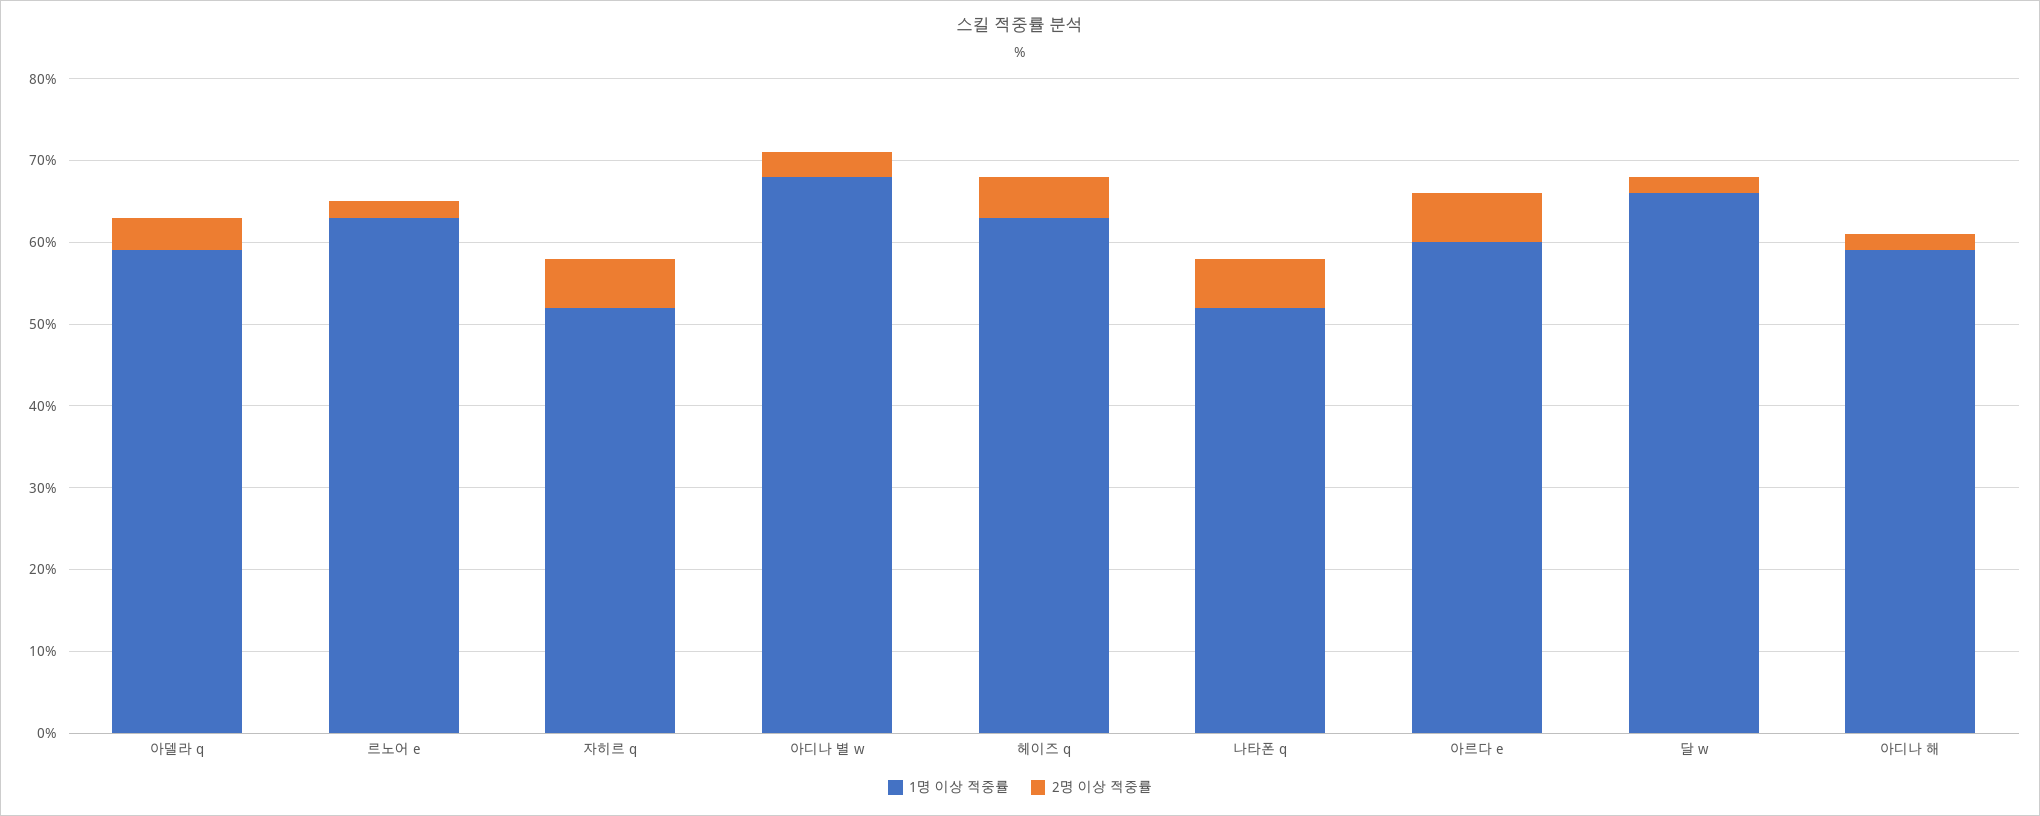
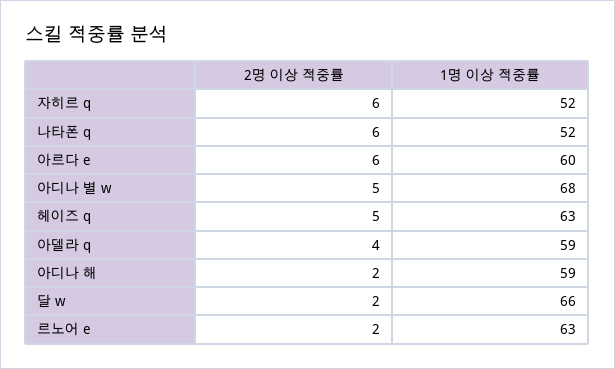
  {
    "1명 이상 적중률": {
      "아델라 q": 59,
      "르노어 e": 63,
      "자히르 q": 52,
      "아디나 별 w": 68,
      "헤이즈 q": 63,
      "나타폰 q": 52,
      "아르다 e": 60,
      "달 w": 66,
      "아디나 해": 59
    },
    "2명 이상 적중률": {
      "아델라 q": 4,
      "르노어 e": 2,
      "자히르 q": 6,
-     "아디나 별 w": 3,
+     "아디나 별 w": 5,
      "헤이즈 q": 5,
      "나타폰 q": 6,
      "아르다 e": 6,
      "달 w": 2,
      "아디나 해": 2
    }
  }

